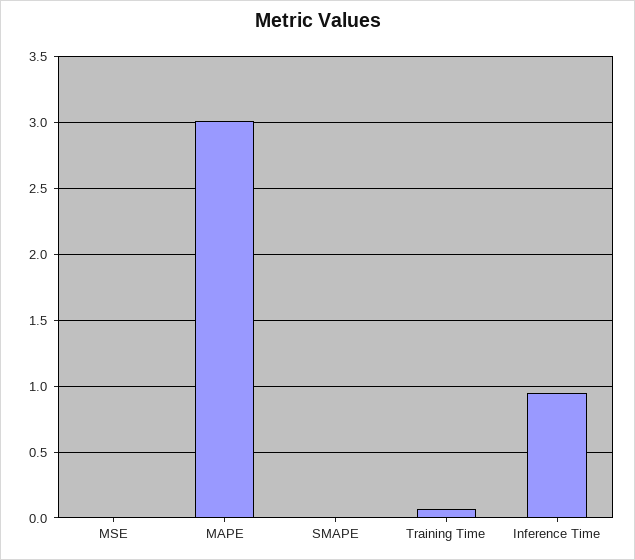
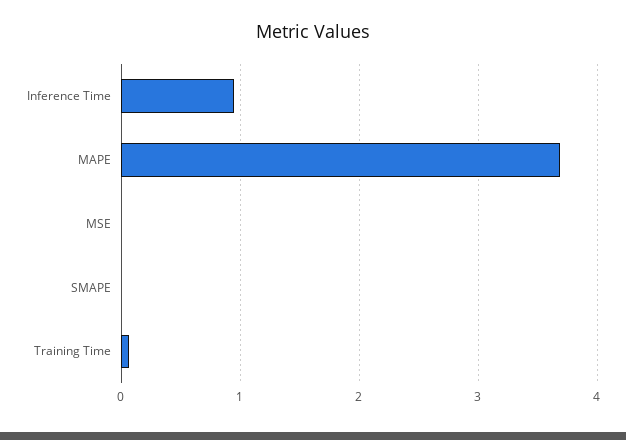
  {
    "MSE": 0,
-   "MAPE": 3,
+   "MAPE": 3.7,
    "SMAPE": 0,
    "Training Time": 0.05,
    "Inference Time": 0.95
  }

